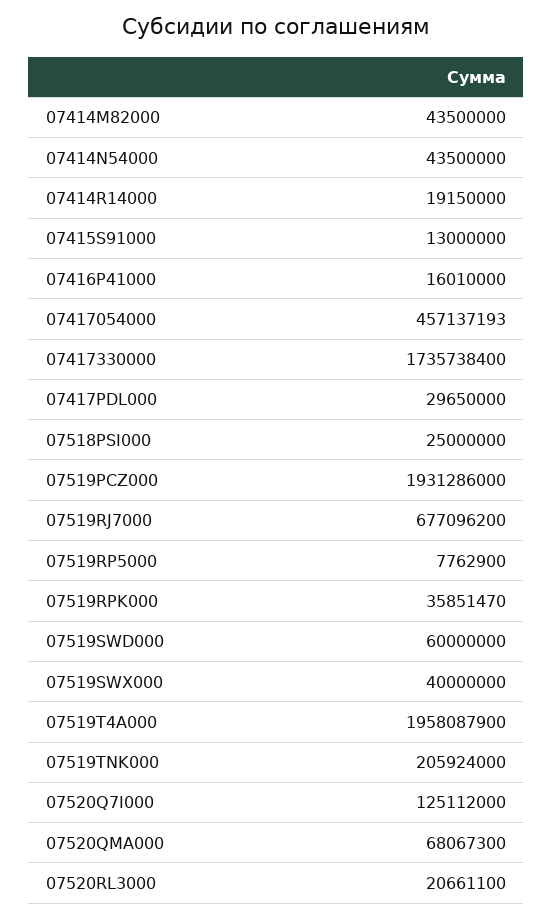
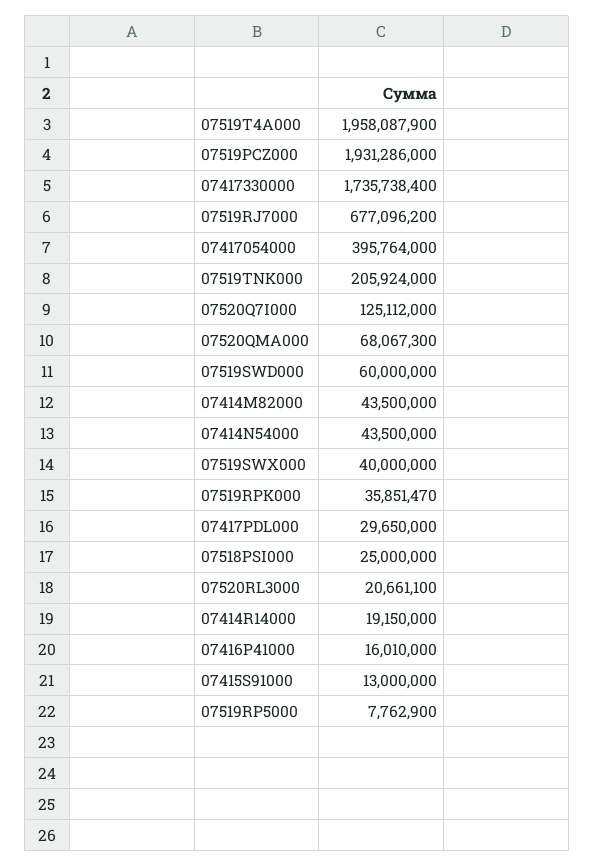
  {
    "07414M82000": 43500000,
    "07414N54000": 43500000,
    "07414R14000": 19150000,
    "07415S91000": 13000000,
    "07416P41000": 16010000,
-   "07417054000": 457137193,
+   "07417054000": 395764000,
    "07417330000": 1735738400,
    "07417PDL000": 29650000,
    "07518PSI000": 25000000,
    "07519PCZ000": 1931286000,
    "07519RJ7000": 677096200,
    "07519RP5000": 7762900,
    "07519RPK000": 35851470,
    "07519SWD000": 60000000,
    "07519SWX000": 40000000,
    "07519T4A000": 1958087900,
    "07519TNK000": 205924000,
    "07520Q7I000": 125112000,
    "07520QMA000": 68067300,
    "07520RL3000": 20661100
  }

